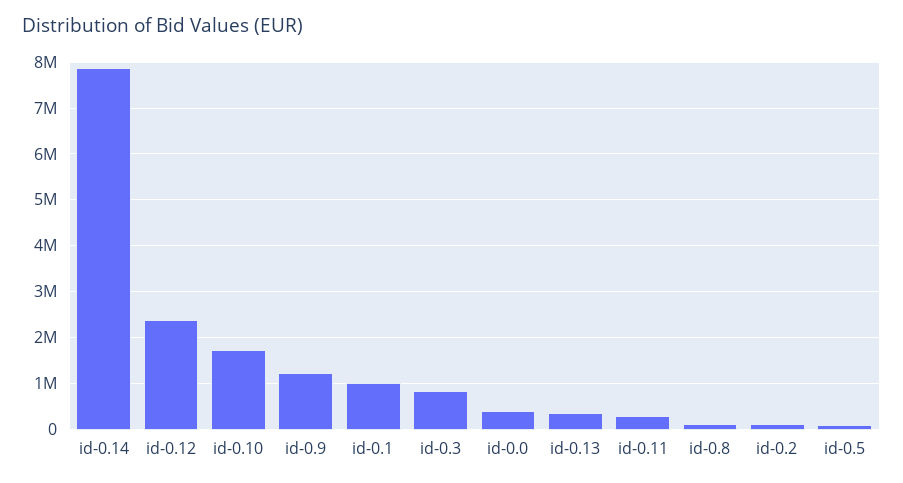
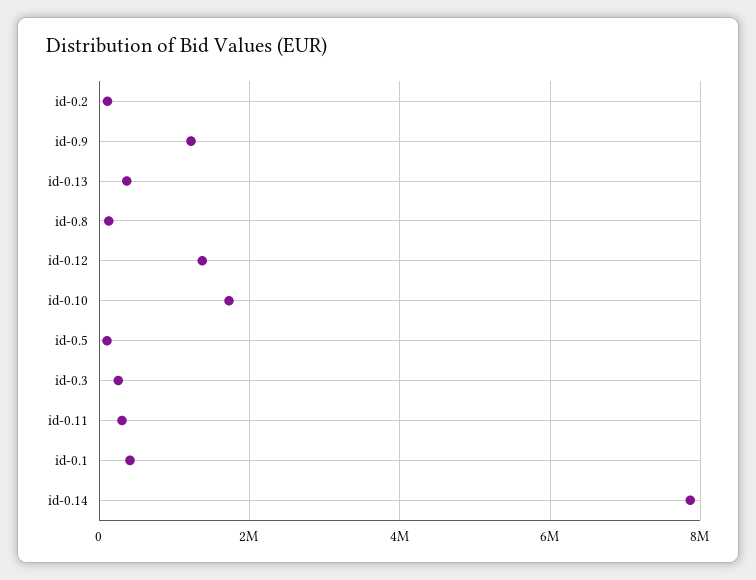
  {
    "id-0.14": 7800000,
-   "id-0.12": 2400000,
+   "id-0.12": 1400000,
    "id-0.10": 1800000,
    "id-0.9": 1200000,
-   "id-0.1": 1000000,
+   "id-0.1": 400000,
-   "id-0.3": 800000,
+   "id-0.3": 200000,
-   "id-0.0": 400000,
    "id-0.13": 400000,
    "id-0.11": 400000,
    "id-0.8": 200000,
    "id-0.2": 200000,
    "id-0.5": 200000
  }

